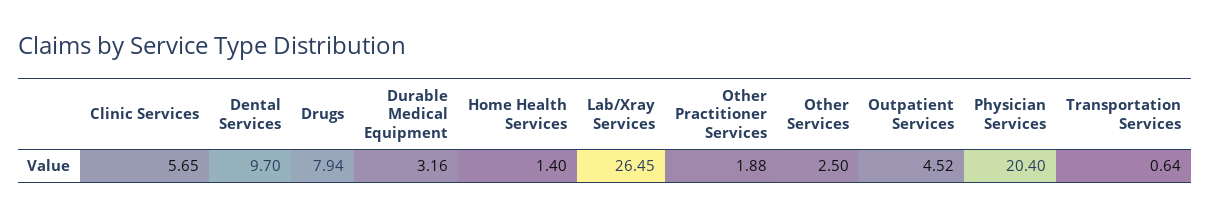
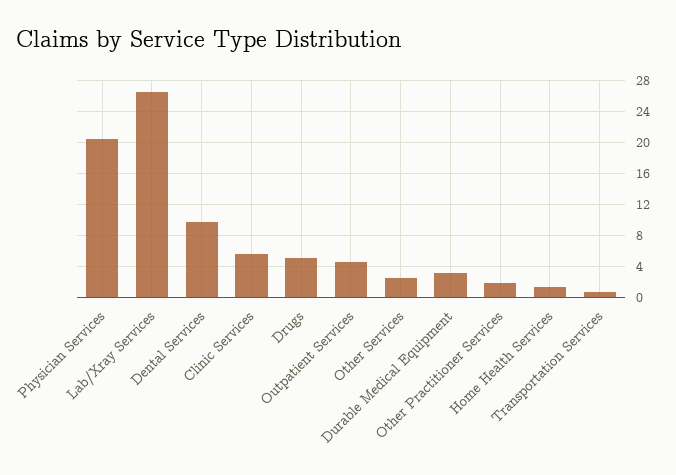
  {
    "Clinic Services": 5.65,
    "Dental Services": 9.7,
-   "Drugs": 7.94,
+   "Drugs": 5,
    "Durable Medical Equipment": 3.16,
    "Home Health Services": 1.4,
    "Lab/Xray Services": 26.45,
    "Other Practitioner Services": 1.88,
    "Other Services": 2.5,
    "Outpatient Services": 4.52,
    "Physician Services": 20.4,
    "Transportation Services": 0.64
  }

